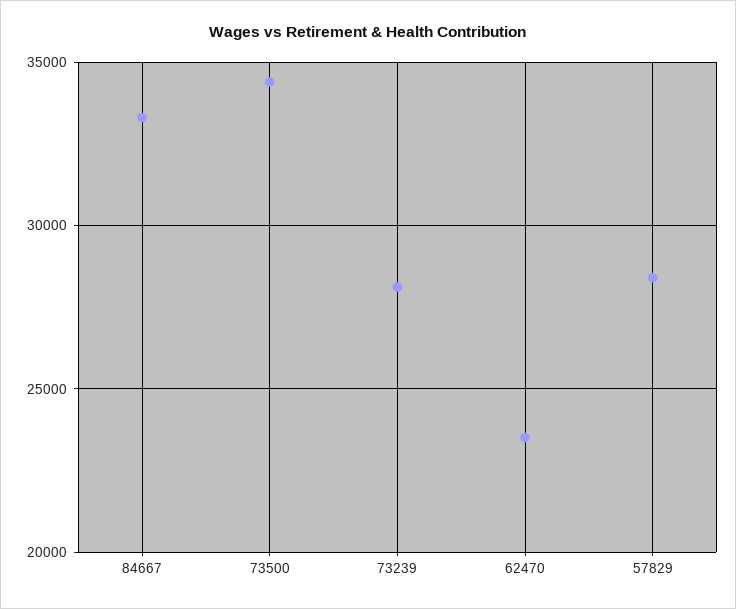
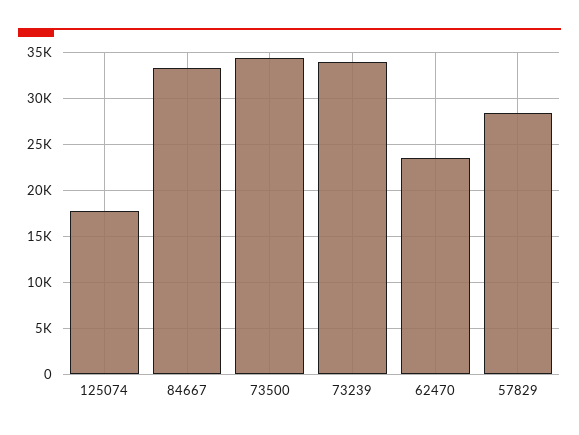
  {
    "84667": 33500,
    "73500": 34500,
-   "73239": 28000,
+   "73239": 34000,
    "62470": 23500,
-   "57829": 28500
+   "57829": 28500,
+   "125074": 18000
  }

